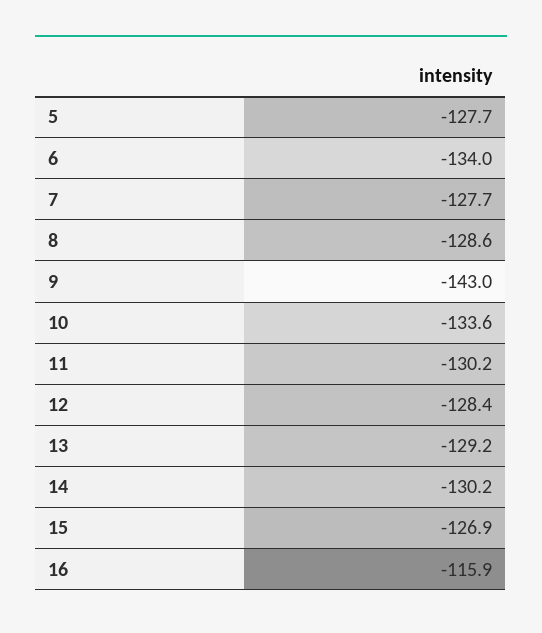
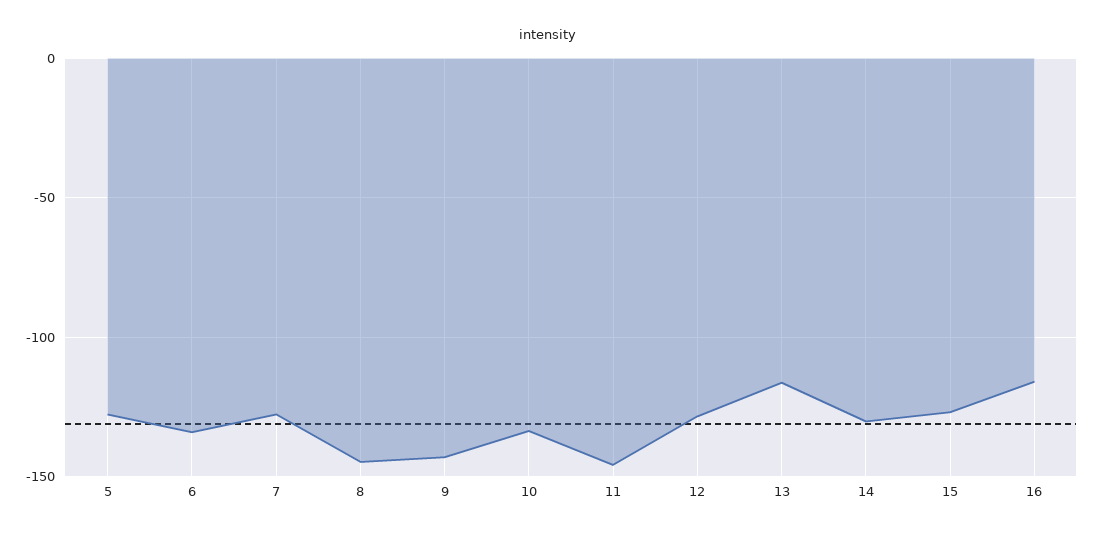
  {
    "5": -127.7,
    "6": -134,
    "7": -127.7,
-   "8": -128.6,
+   "8": -145,
    "9": -143,
    "10": -133.6,
-   "11": -130.2,
+   "11": -145,
    "12": -128.4,
-   "13": -129.2,
+   "13": -115,
    "14": -130.2,
    "15": -126.9,
    "16": -115.9
  }

